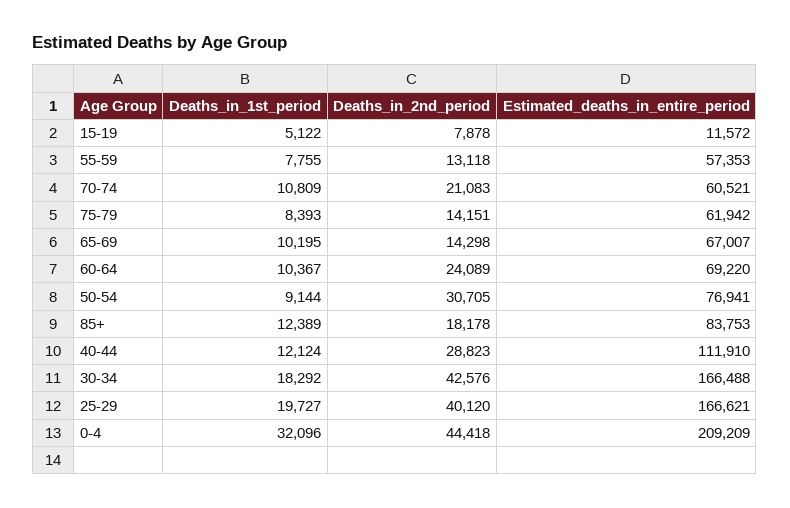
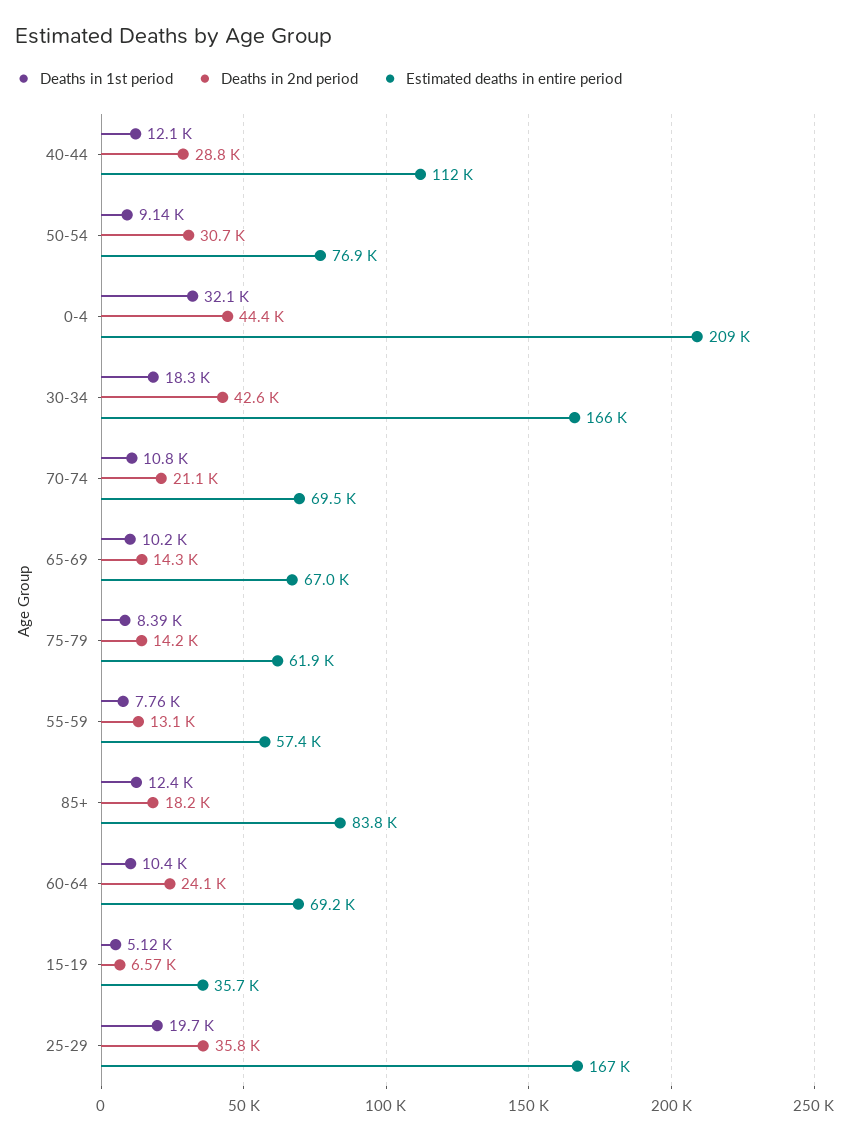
  {
    "Deaths_in_1st_period": {
      "15-19": 5122,
      "55-59": 7755,
      "70-74": 10809,
      "75-79": 8393,
      "65-69": 10195,
      "60-64": 10367,
      "50-54": 9144,
      "85+": 12389,
      "40-44": 12124,
      "30-34": 18292,
      "25-29": 19727,
      "0-4": 32096
    },
    "Deaths_in_2nd_period": {
-     "15-19": 7878,
+     "15-19": 6570,
      "55-59": 13118,
      "70-74": 21083,
      "75-79": 14151,
      "65-69": 14298,
      "60-64": 24089,
      "50-54": 30705,
      "85+": 18178,
      "40-44": 28823,
      "30-34": 42576,
-     "25-29": 40120,
+     "25-29": 35800,
      "0-4": 44418
    },
    "Estimated_deaths_in_entire_period": {
-     "15-19": 11572,
+     "15-19": 35700,
      "55-59": 57353,
-     "70-74": 60521,
+     "70-74": 69500,
      "75-79": 61942,
      "65-69": 67007,
      "60-64": 69220,
      "50-54": 76941,
      "85+": 83753,
      "40-44": 111910,
      "30-34": 166488,
      "25-29": 166621,
      "0-4": 209209
    }
  }

